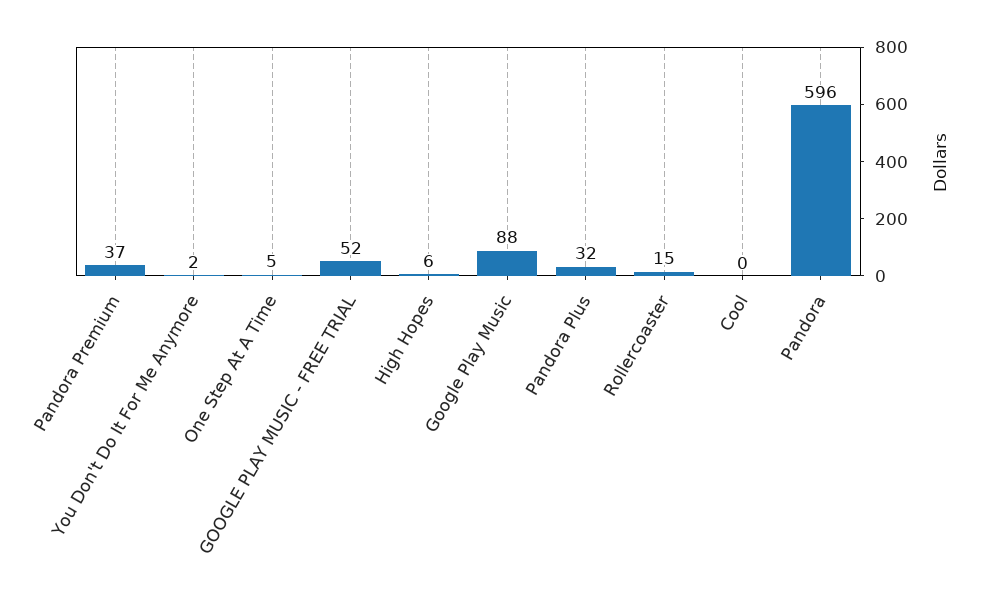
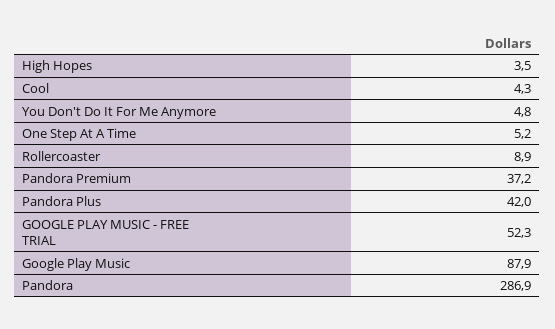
  {
    "Pandora Premium": 37.2,
-   "You Don't Do It For Me Anymore": 2,
+   "You Don't Do It For Me Anymore": 4.8,
    "One Step At A Time": 5.2,
    "GOOGLE PLAY MUSIC - FREE TRIAL": 52.3,
-   "High Hopes": 6,
+   "High Hopes": 3.5,
    "Google Play Music": 87.9,
-   "Pandora Plus": 32,
+   "Pandora Plus": 42,
-   "Rollercoaster": 15,
+   "Rollercoaster": 8.9,
-   "Cool": 0,
+   "Cool": 4.3,
-   "Pandora": 596
+   "Pandora": 286.9
  }

